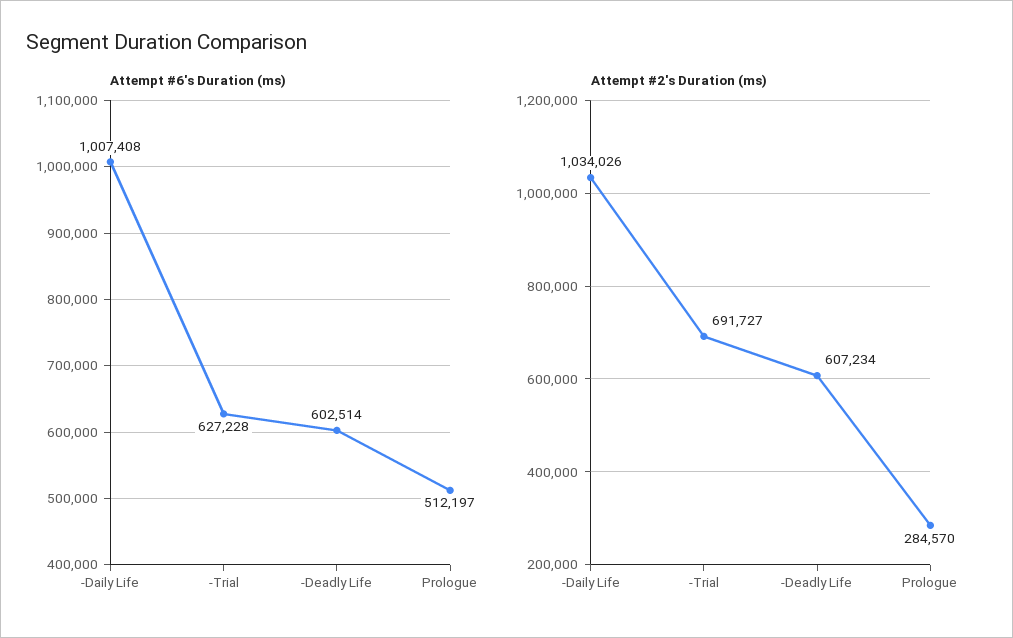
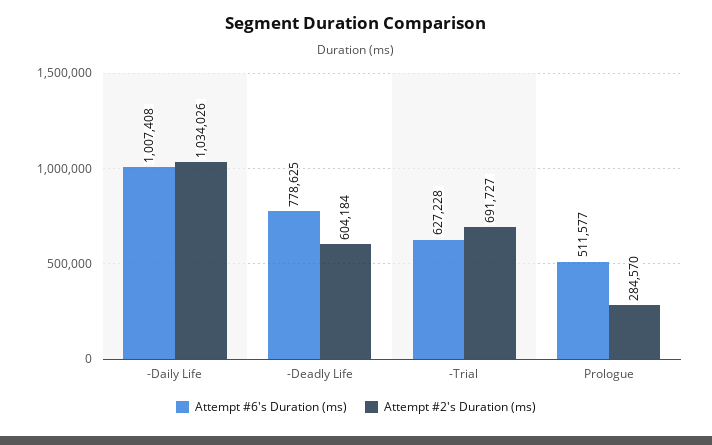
  {
    "Attempt #6's Duration (ms)": {
      "-Daily Life": 1007408,
      "-Trial": 627228,
-     "-Deadly Life": 602514,
+     "-Deadly Life": 778625,
-     "Prologue": 512197
+     "Prologue": 511577
    },
    "Attempt #2's Duration (ms)": {
      "-Daily Life": 1034026,
      "-Trial": 691727,
-     "-Deadly Life": 607234,
+     "-Deadly Life": 604184,
      "Prologue": 284570
    }
  }

